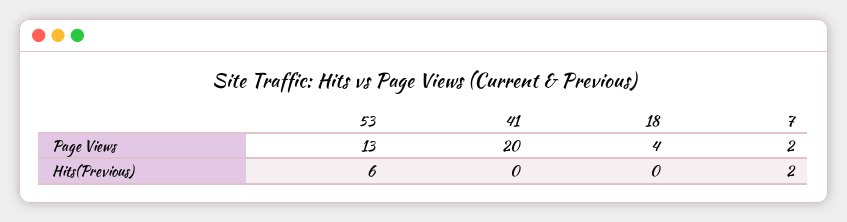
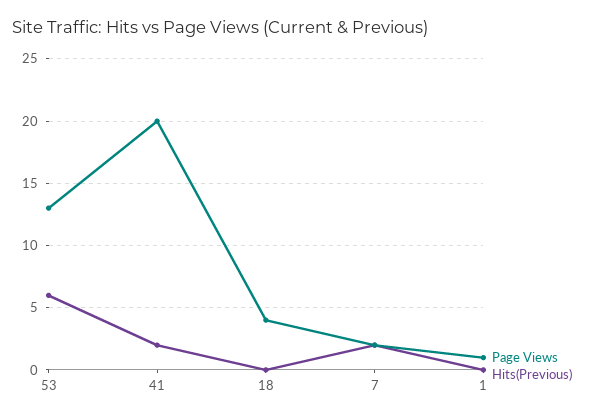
  {
    "Page Views": {
      "53": 13,
      "41": 20,
      "18": 4,
-     "7": 2
+     "7": 2,
+     "1": 1
    },
    "Hits(Previous)": {
      "53": 6,
-     "41": 0,
+     "41": 2,
      "18": 0,
-     "7": 2
+     "7": 2,
+     "1": 0
    }
  }

